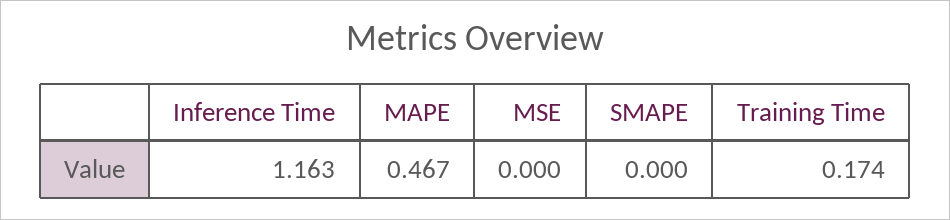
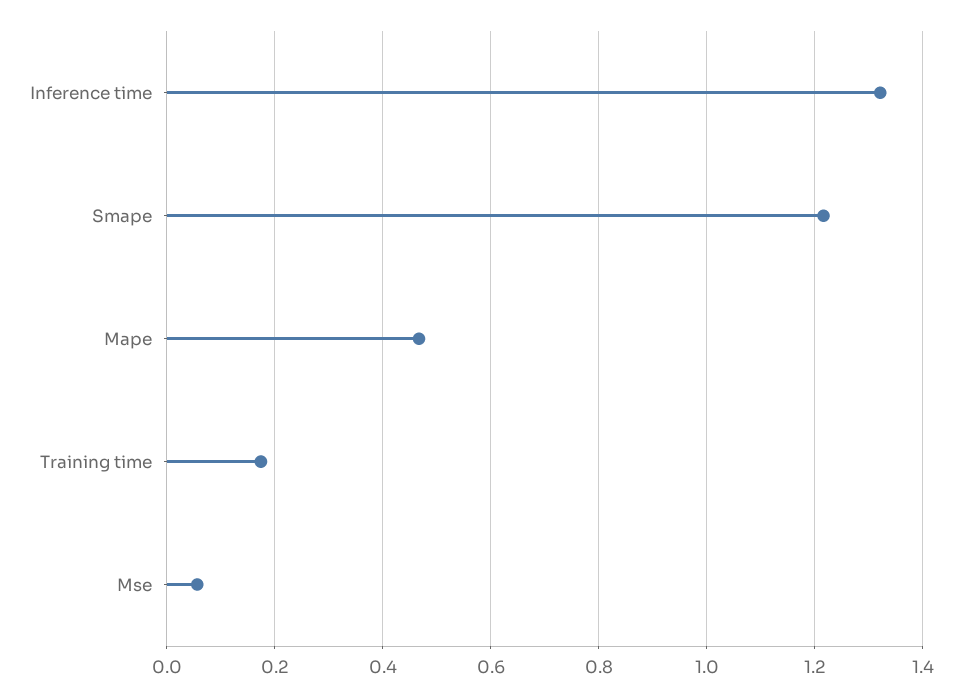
  {
-   "Inference Time": 1.163,
+   "Inference Time": 1.32,
    "MAPE": 0.467,
-   "MSE": 0,
+   "MSE": 0.06,
-   "SMAPE": 0,
+   "SMAPE": 1.22,
    "Training Time": 0.174
  }

